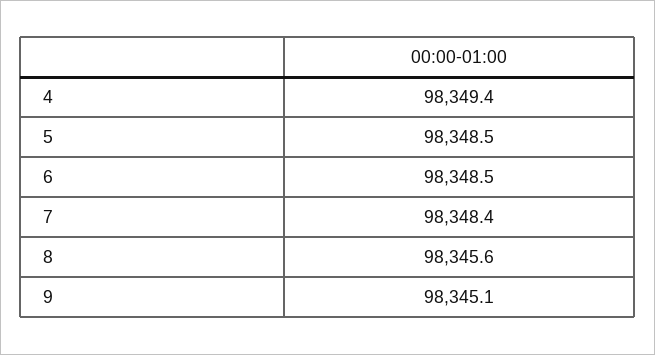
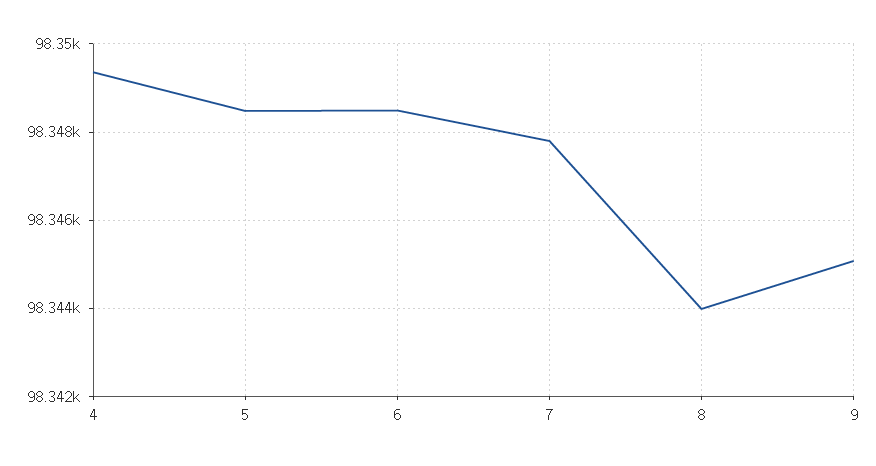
  {
    "4": 98349.4,
    "5": 98348.5,
    "6": 98348.5,
-   "7": 98348.4,
+   "7": 98347.8,
-   "8": 98345.6,
+   "8": 98344,
    "9": 98345.1
  }

